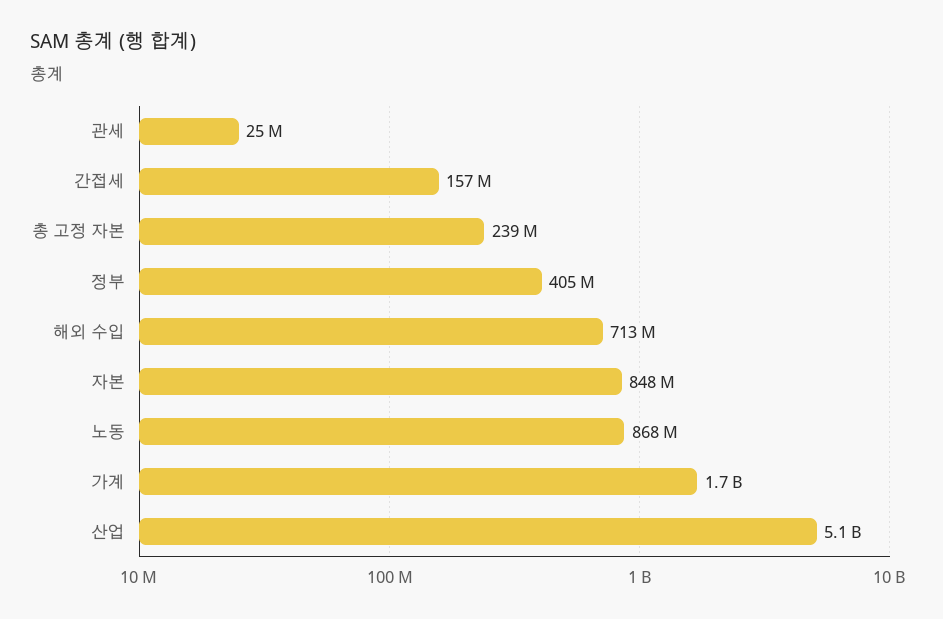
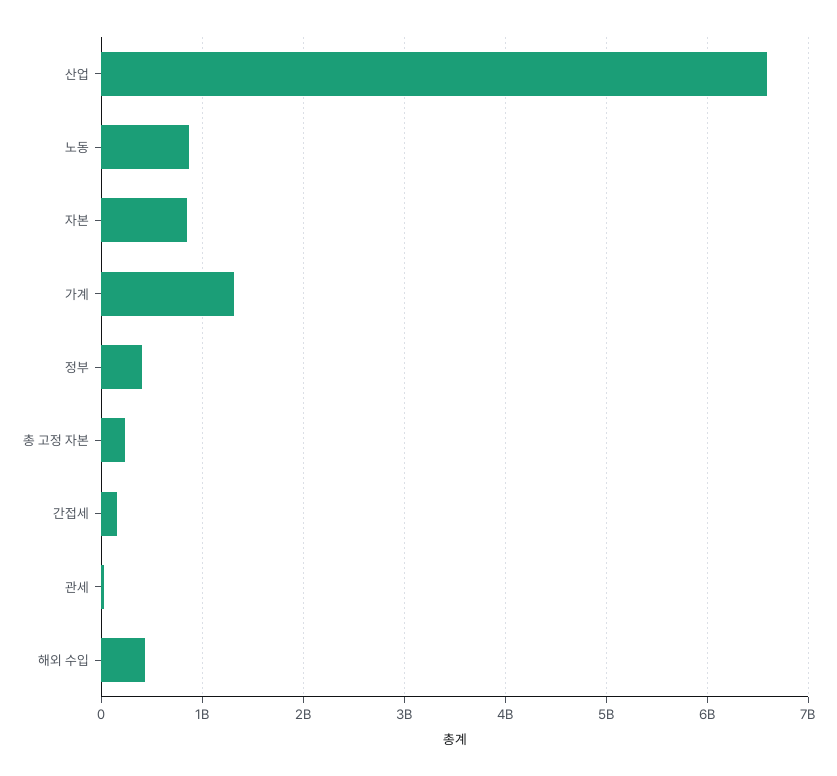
  {
    "관세": 25000000,
    "간접세": 157000000,
    "총 고정 자본": 239000000,
    "정부": 405000000,
-   "해외 수입": 713000000,
+   "해외 수입": 400000000,
    "자본": 848000000,
    "노동": 868000000,
-   "가계": 1700000000,
+   "가계": 1300000000,
-   "산업": 5100000000
+   "산업": 6600000000
  }

